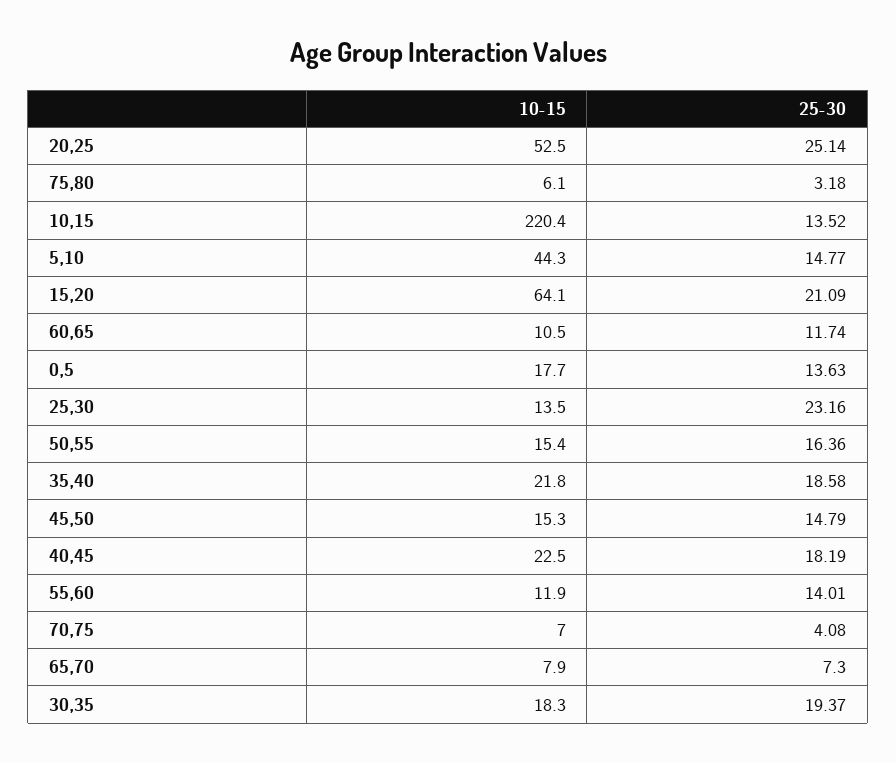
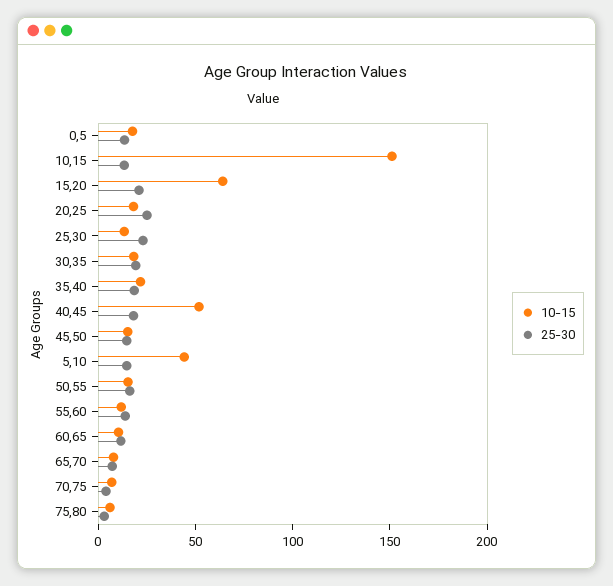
  {
    "10-15": {
-     "20,25": 52.5,
+     "20,25": 20,
      "75,80": 6.1,
-     "10,15": 220.4,
+     "10,15": 150,
      "5,10": 44.3,
      "15,20": 64.1,
      "60,65": 10.5,
      "0,5": 17.7,
      "25,30": 13.5,
      "50,55": 15.4,
      "35,40": 21.8,
      "45,50": 15.3,
-     "40,45": 22.5,
+     "40,45": 50,
      "55,60": 11.9,
      "70,75": 7,
      "65,70": 7.9,
      "30,35": 18.3
    },
    "25-30": {
      "20,25": 25.14,
      "75,80": 3.18,
      "10,15": 13.52,
      "5,10": 14.77,
      "15,20": 21.09,
      "60,65": 11.74,
      "0,5": 13.63,
      "25,30": 23.16,
      "50,55": 16.36,
      "35,40": 18.58,
      "45,50": 14.79,
      "40,45": 18.19,
      "55,60": 14.01,
      "70,75": 4.08,
      "65,70": 7.3,
      "30,35": 19.37
    }
  }

